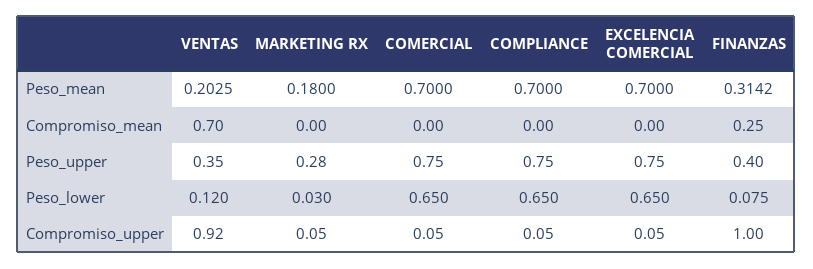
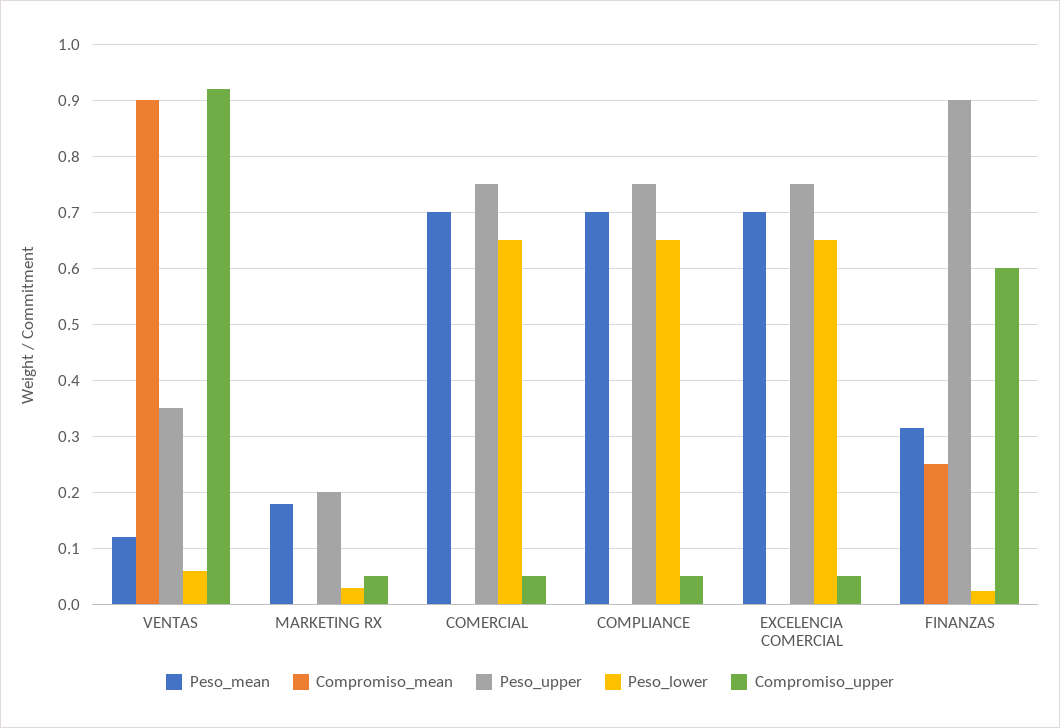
  {
    "Peso_mean": {
-     "VENTAS": 0.2025,
+     "VENTAS": 0.12,
      "MARKETING RX": 0.18,
      "COMERCIAL": 0.7,
      "COMPLIANCE": 0.7,
      "EXCELENCIA COMERCIAL": 0.7,
      "FINANZAS": 0.3142
    },
    "Compromiso_mean": {
-     "VENTAS": 0.7,
+     "VENTAS": 0.9,
      "MARKETING RX": 0,
      "COMERCIAL": 0,
      "COMPLIANCE": 0,
      "EXCELENCIA COMERCIAL": 0,
      "FINANZAS": 0.25
    },
    "Peso_upper": {
      "VENTAS": 0.35,
-     "MARKETING RX": 0.28,
+     "MARKETING RX": 0.2,
      "COMERCIAL": 0.75,
      "COMPLIANCE": 0.75,
      "EXCELENCIA COMERCIAL": 0.75,
-     "FINANZAS": 0.4
+     "FINANZAS": 0.9
    },
    "Peso_lower": {
-     "VENTAS": 0.12,
+     "VENTAS": 0.06,
      "MARKETING RX": 0.03,
      "COMERCIAL": 0.65,
      "COMPLIANCE": 0.65,
      "EXCELENCIA COMERCIAL": 0.65,
-     "FINANZAS": 0.075
+     "FINANZAS": 0.02
    },
    "Compromiso_upper": {
      "VENTAS": 0.92,
      "MARKETING RX": 0.05,
      "COMERCIAL": 0.05,
      "COMPLIANCE": 0.05,
      "EXCELENCIA COMERCIAL": 0.05,
-     "FINANZAS": 1
+     "FINANZAS": 0.6
    }
  }

